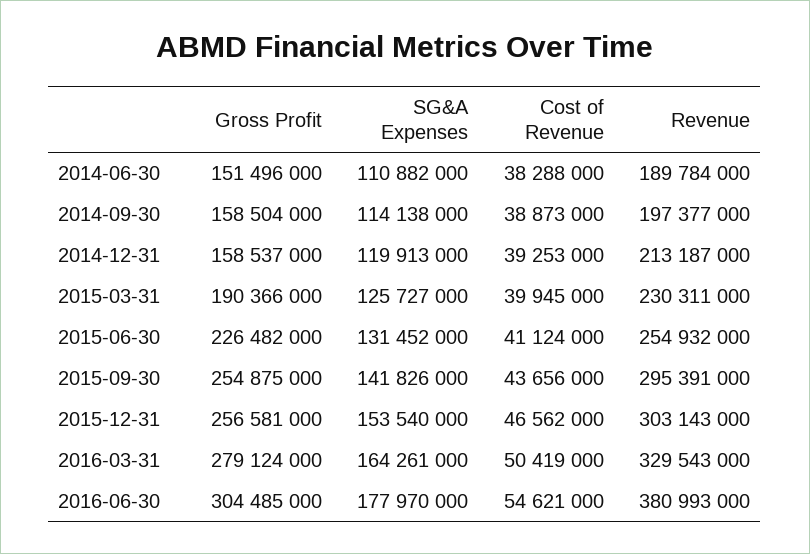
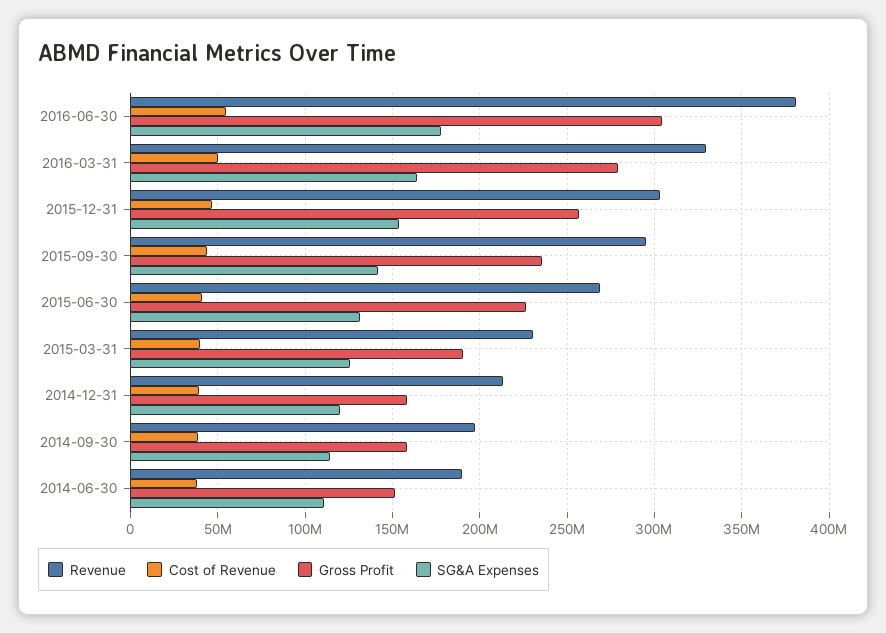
  {
    "Gross Profit": {
      "2014-06-30": 151496000,
      "2014-09-30": 158504000,
      "2014-12-31": 158537000,
      "2015-03-31": 190366000,
      "2015-06-30": 226482000,
-     "2015-09-30": 254875000,
+     "2015-09-30": 235000000,
      "2015-12-31": 256581000,
      "2016-03-31": 279124000,
      "2016-06-30": 304485000
    },
    "SG&A Expenses": {
      "2014-06-30": 110882000,
      "2014-09-30": 114138000,
      "2014-12-31": 119913000,
      "2015-03-31": 125727000,
      "2015-06-30": 131452000,
      "2015-09-30": 141826000,
      "2015-12-31": 153540000,
      "2016-03-31": 164261000,
      "2016-06-30": 177970000
    },
    "Cost of Revenue": {
      "2014-06-30": 38288000,
      "2014-09-30": 38873000,
      "2014-12-31": 39253000,
      "2015-03-31": 39945000,
      "2015-06-30": 41124000,
      "2015-09-30": 43656000,
      "2015-12-31": 46562000,
      "2016-03-31": 50419000,
      "2016-06-30": 54621000
    },
    "Revenue": {
      "2014-06-30": 189784000,
      "2014-09-30": 197377000,
      "2014-12-31": 213187000,
      "2015-03-31": 230311000,
-     "2015-06-30": 254932000,
+     "2015-06-30": 270000000,
      "2015-09-30": 295391000,
      "2015-12-31": 303143000,
      "2016-03-31": 329543000,
      "2016-06-30": 380993000
    }
  }

